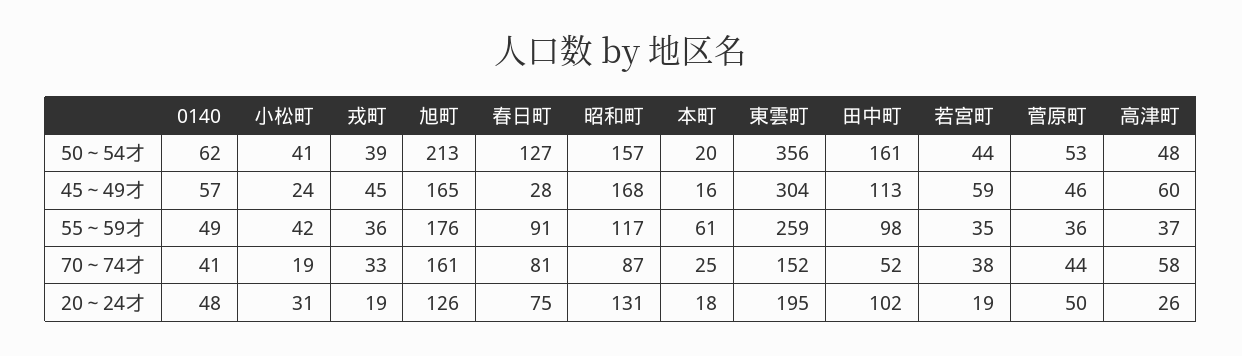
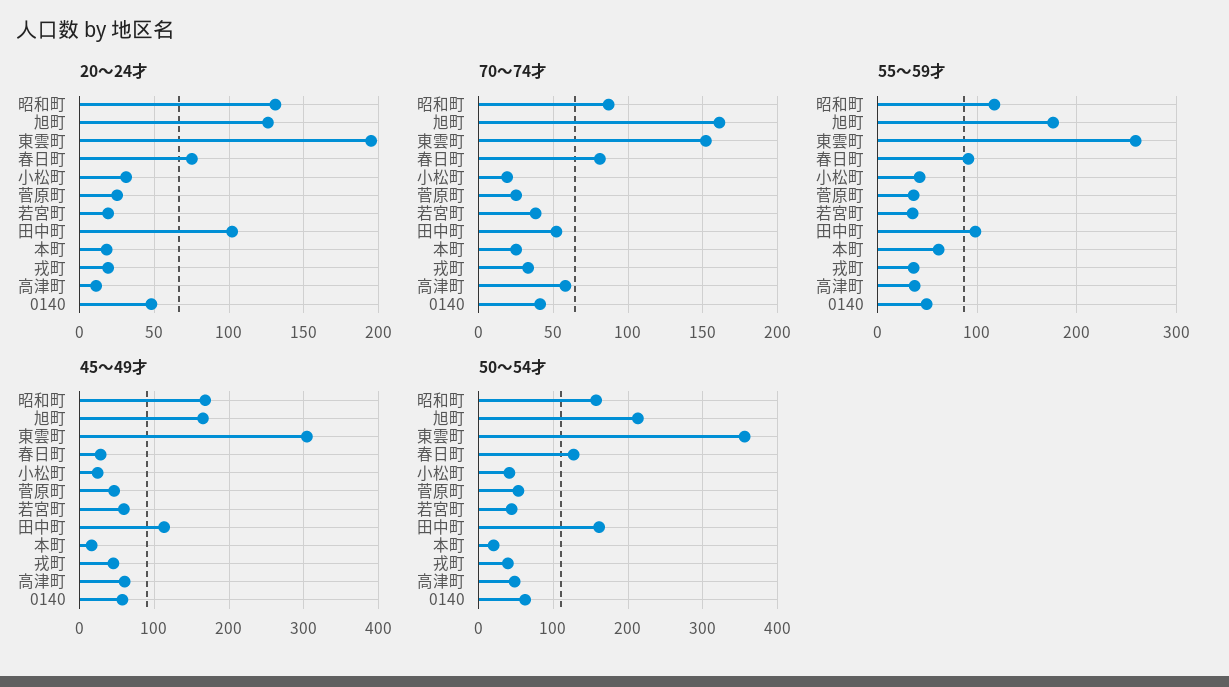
  {
    "50～54才": {
      "0140": 62,
      "小松町": 41,
      "戎町": 39,
      "旭町": 213,
      "春日町": 127,
      "昭和町": 157,
      "本町": 20,
      "東雲町": 356,
      "田中町": 161,
      "若宮町": 44,
      "菅原町": 53,
      "高津町": 48
    },
    "45～49才": {
      "0140": 57,
      "小松町": 24,
      "戎町": 45,
      "旭町": 165,
      "春日町": 28,
      "昭和町": 168,
      "本町": 16,
      "東雲町": 304,
      "田中町": 113,
      "若宮町": 59,
      "菅原町": 46,
      "高津町": 60
    },
    "55～59才": {
      "0140": 49,
      "小松町": 42,
      "戎町": 36,
      "旭町": 176,
      "春日町": 91,
      "昭和町": 117,
      "本町": 61,
      "東雲町": 259,
      "田中町": 98,
      "若宮町": 35,
      "菅原町": 36,
      "高津町": 37
    },
    "70～74才": {
      "0140": 41,
      "小松町": 19,
      "戎町": 33,
      "旭町": 161,
      "春日町": 81,
      "昭和町": 87,
      "本町": 25,
      "東雲町": 152,
      "田中町": 52,
      "若宮町": 38,
-     "菅原町": 44,
+     "菅原町": 25,
      "高津町": 58
    },
    "20～24才": {
      "0140": 48,
      "小松町": 31,
      "戎町": 19,
      "旭町": 126,
      "春日町": 75,
      "昭和町": 131,
      "本町": 18,
      "東雲町": 195,
      "田中町": 102,
      "若宮町": 19,
-     "菅原町": 50,
+     "菅原町": 25,
-     "高津町": 26
+     "高津町": 10
    }
  }

